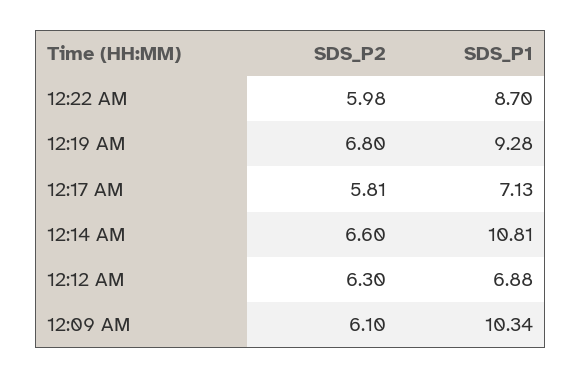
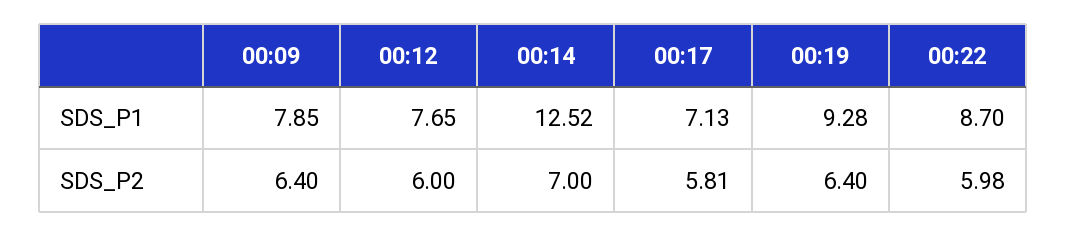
  {
    "SDS_P2": {
      "12:22 AM": 5.98,
-     "12:19 AM": 6.8,
+     "12:19 AM": 6.4,
      "12:17 AM": 5.81,
-     "12:14 AM": 6.6,
+     "12:14 AM": 7,
-     "12:12 AM": 6.3,
+     "12:12 AM": 6,
-     "12:09 AM": 6.1
+     "12:09 AM": 6.4
    },
    "SDS_P1": {
      "12:22 AM": 8.7,
      "12:19 AM": 9.28,
      "12:17 AM": 7.13,
-     "12:14 AM": 10.81,
+     "12:14 AM": 12.52,
-     "12:12 AM": 6.88,
+     "12:12 AM": 7.65,
-     "12:09 AM": 10.34
+     "12:09 AM": 7.85
    }
  }

